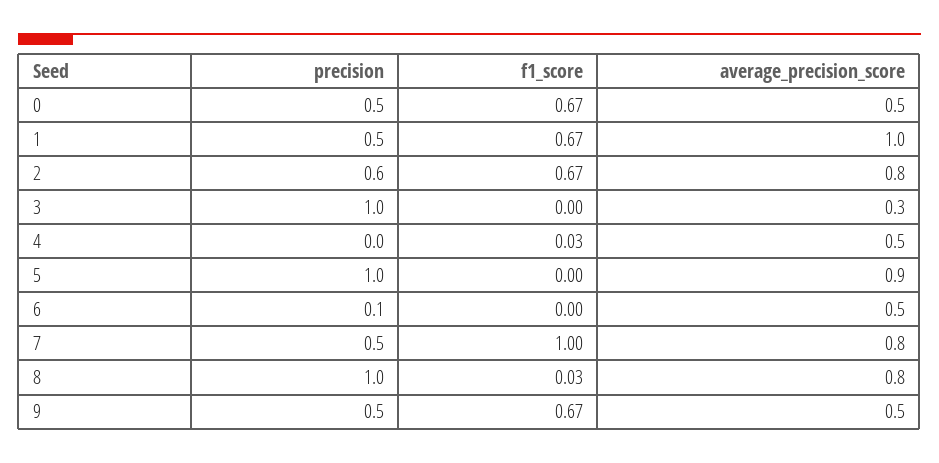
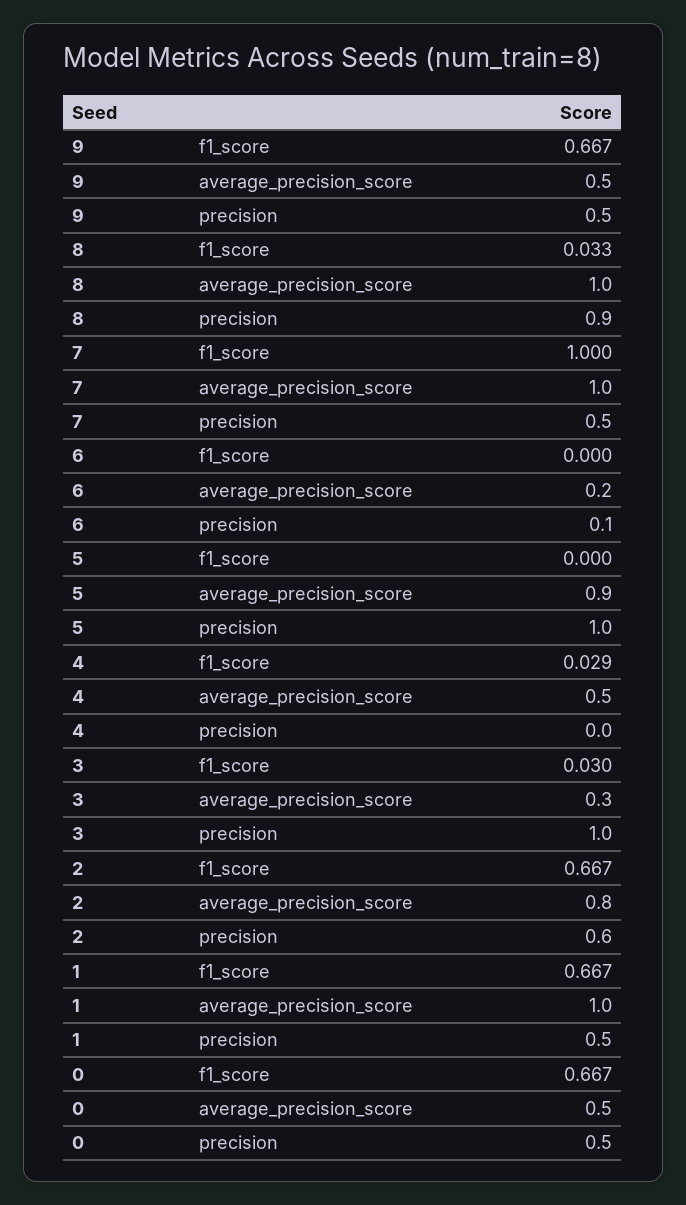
  {
    "precision": {
      "0": 0.5,
      "1": 0.5,
      "2": 0.6,
      "3": 1,
      "4": 0,
      "5": 1,
      "6": 0.1,
      "7": 0.5,
-     "8": 1,
+     "8": 0.9,
      "9": 0.5
    },
    "f1_score": {
      "0": 0.667,
      "1": 0.667,
      "2": 0.667,
-     "3": 0,
+     "3": 0.03,
      "4": 0.029,
      "5": 0,
      "6": 0,
      "7": 1,
      "8": 0.033,
      "9": 0.667
    },
    "average_precision_score": {
      "0": 0.5,
      "1": 1,
      "2": 0.8,
      "3": 0.3,
      "4": 0.5,
      "5": 0.9,
-     "6": 0.5,
+     "6": 0.2,
-     "7": 0.8,
+     "7": 1,
-     "8": 0.8,
+     "8": 1,
      "9": 0.5
    }
  }

